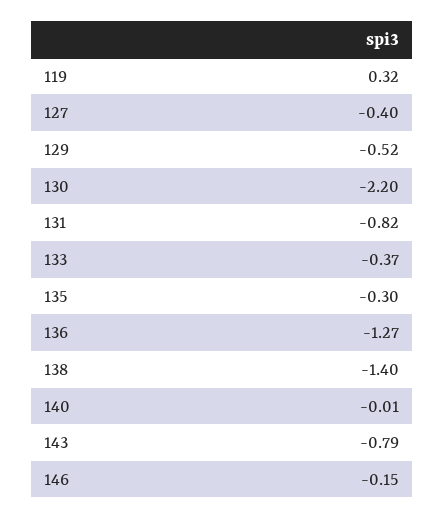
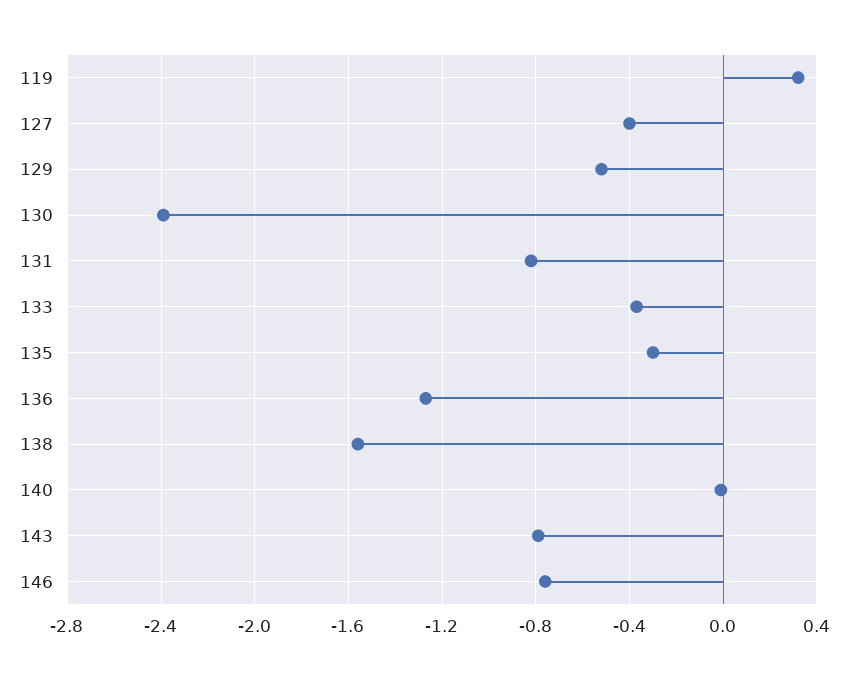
  {
    "119": 0.32,
    "127": -0.4,
    "129": -0.52,
-   "130": -2.2,
+   "130": -2.4,
    "131": -0.82,
    "133": -0.37,
    "135": -0.3,
    "136": -1.27,
-   "138": -1.4,
+   "138": -1.55,
    "140": -0.01,
    "143": -0.79,
-   "146": -0.15
+   "146": -0.75
  }

